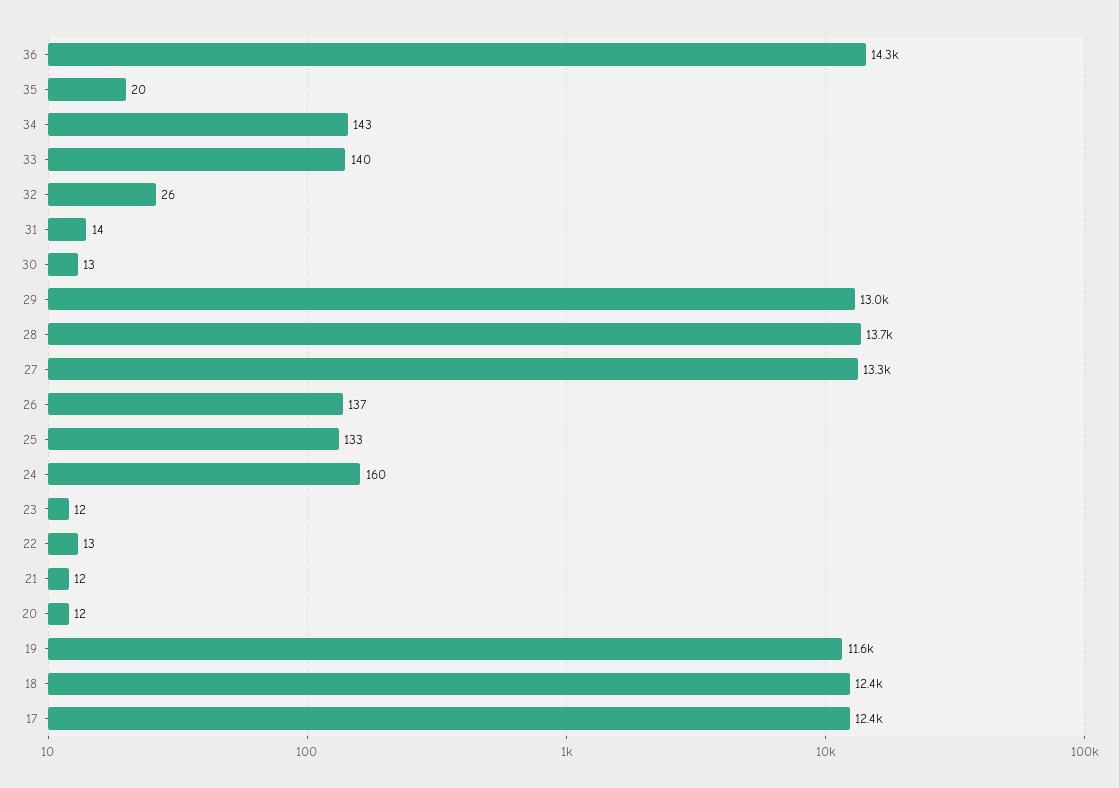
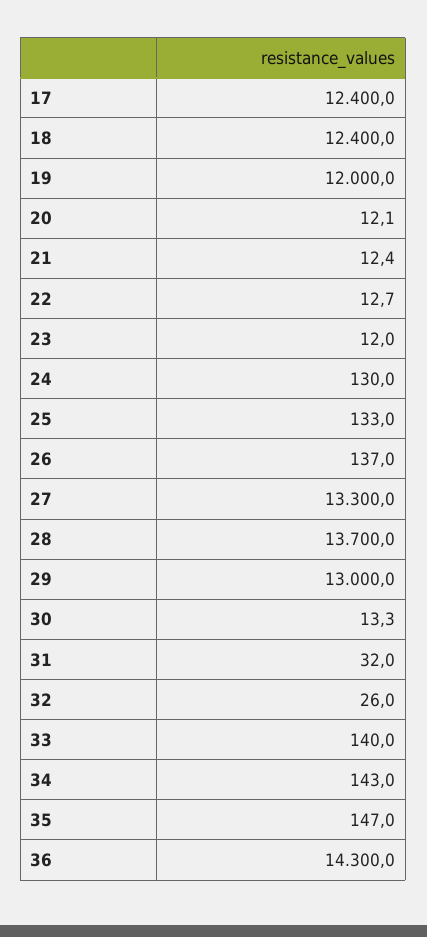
  {
    "36": 14300,
-   "35": 20,
+   "35": 147,
    "34": 143,
    "33": 140,
    "32": 26,
-   "31": 14,
+   "31": 32,
    "30": 13.3,
    "29": 13000,
    "28": 13700,
    "27": 13300,
    "26": 137,
    "25": 133,
-   "24": 160,
+   "24": 130,
    "23": 12,
    "22": 12.7,
    "21": 12.4,
    "20": 12.1,
-   "19": 11600,
+   "19": 12000,
    "18": 12400,
    "17": 12400
  }

